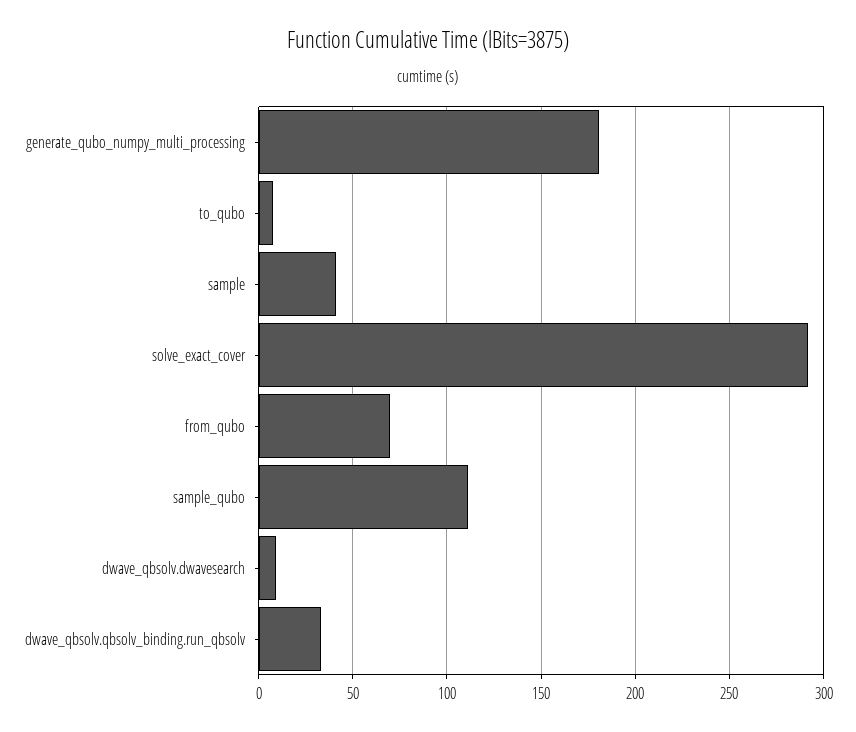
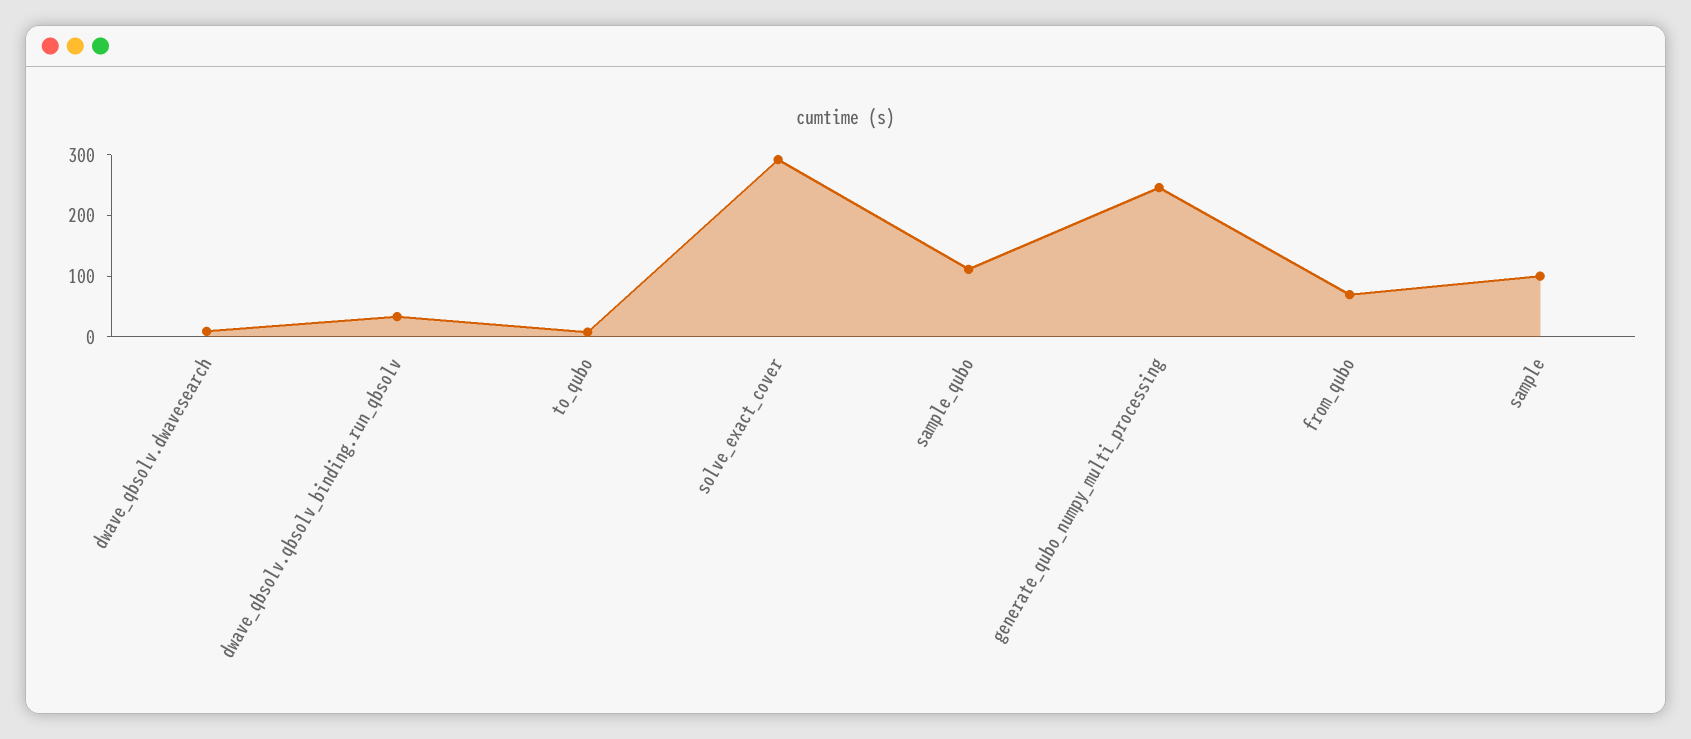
  {
-   "generate_qubo_numpy_multi_processing": 180,
+   "generate_qubo_numpy_multi_processing": 240,
    "to_qubo": 10,
-   "sample": 40,
+   "sample": 100,
    "solve_exact_cover": 290,
    "from_qubo": 70,
    "sample_qubo": 110,
    "dwave_qbsolv.dwavesearch": 10,
    "dwave_qbsolv.qbsolv_binding.run_qbsolv": 35
  }

